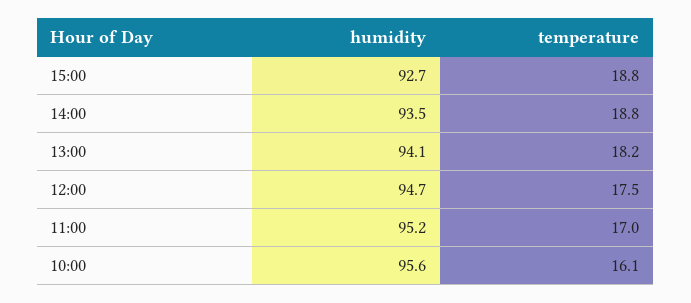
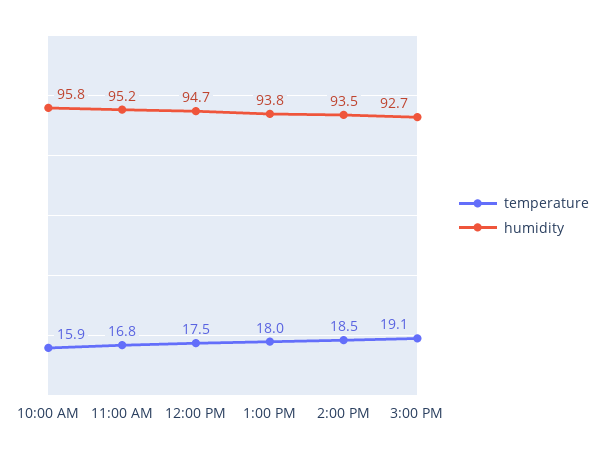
  {
    "humidity": {
      "15:00": 92.7,
      "14:00": 93.5,
-     "13:00": 94.1,
+     "13:00": 93.8,
      "12:00": 94.7,
      "11:00": 95.2,
-     "10:00": 95.6
+     "10:00": 95.8
    },
    "temperature": {
-     "15:00": 18.8,
+     "15:00": 19.1,
-     "14:00": 18.8,
+     "14:00": 18.5,
-     "13:00": 18.2,
+     "13:00": 18,
      "12:00": 17.5,
-     "11:00": 17,
+     "11:00": 16.8,
-     "10:00": 16.1
+     "10:00": 15.9
    }
  }

